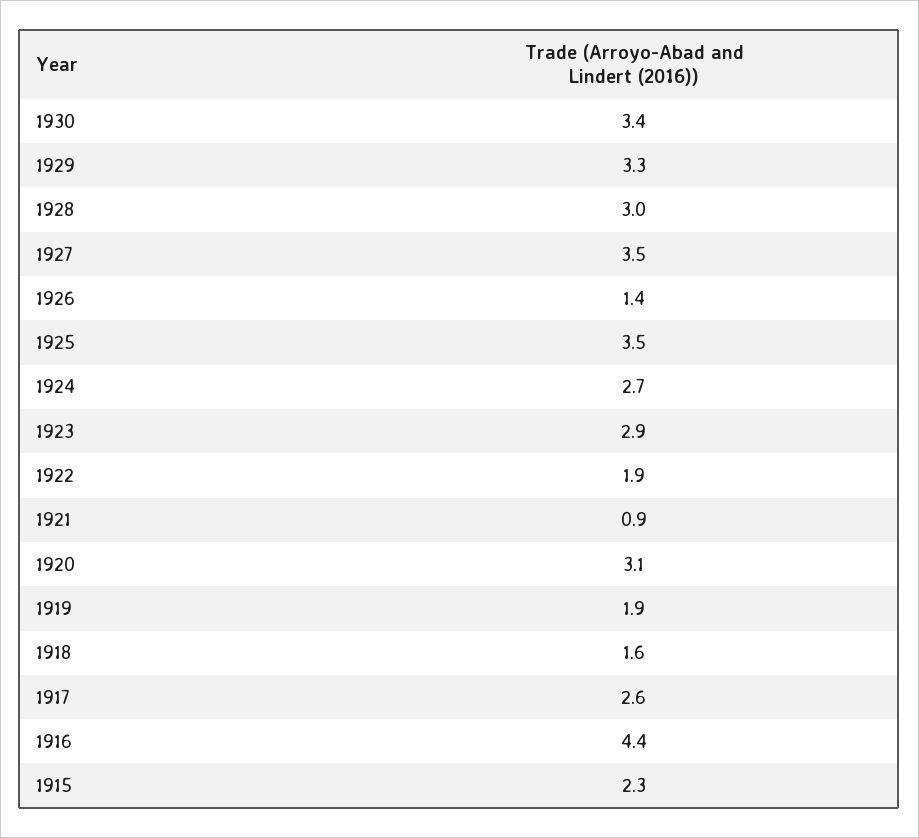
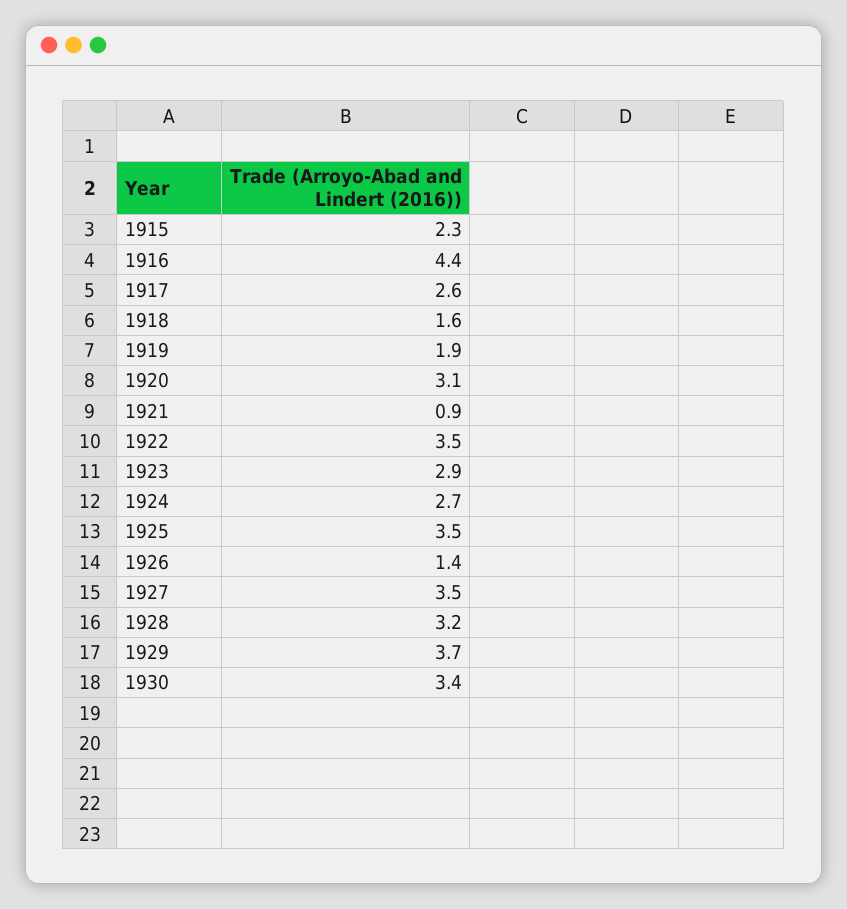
  {
    "1930": 3.4,
-   "1929": 3.3,
+   "1929": 3.7,
-   "1928": 3,
+   "1928": 3.2,
    "1927": 3.5,
    "1926": 1.4,
    "1925": 3.5,
    "1924": 2.7,
    "1923": 2.9,
-   "1922": 1.9,
+   "1922": 3.5,
    "1921": 0.9,
    "1920": 3.1,
    "1919": 1.9,
    "1918": 1.6,
    "1917": 2.6,
    "1916": 4.4,
    "1915": 2.3
  }

